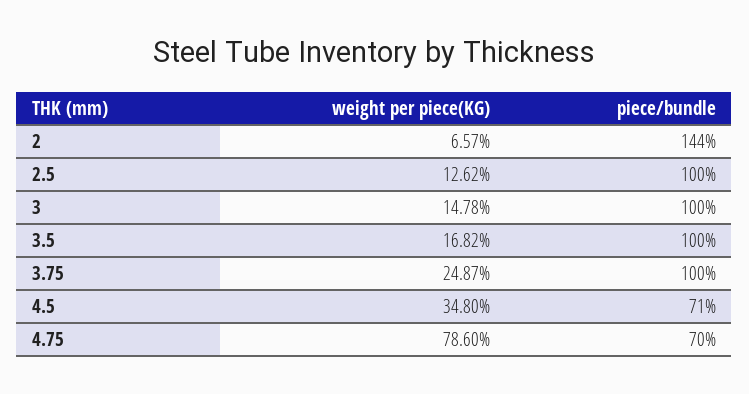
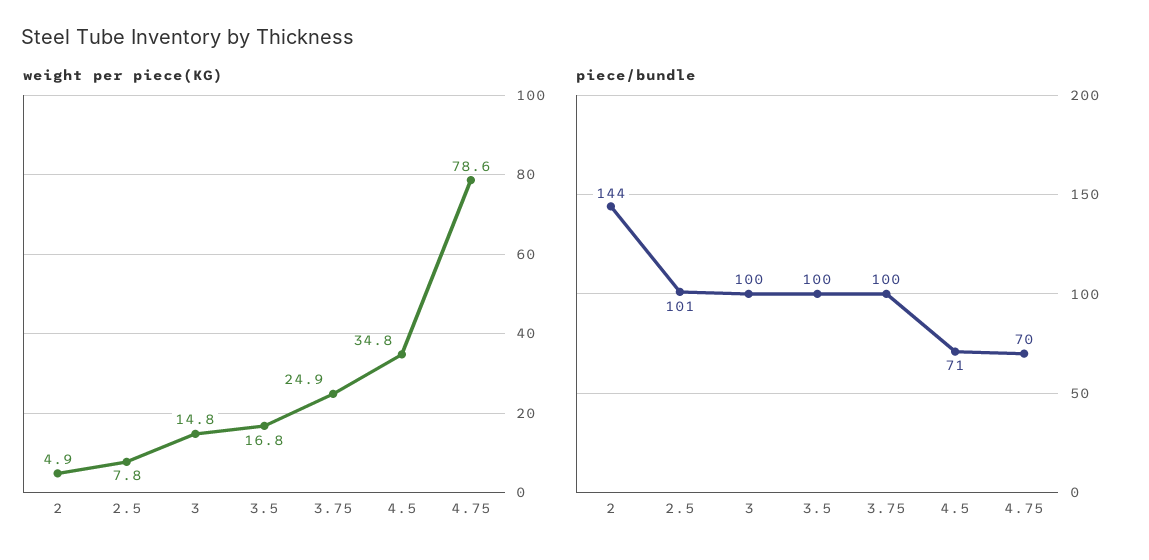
  {
    "weight per piece(KG)": {
-     "2": 6.57,
+     "2": 4.9,
-     "2.5": 12.62,
+     "2.5": 7.8,
      "3": 14.78,
      "3.5": 16.82,
      "3.75": 24.87,
      "4.5": 34.8,
      "4.75": 78.6
    },
    "piece/bundle": {
      "2": 144,
-     "2.5": 100,
+     "2.5": 101,
      "3": 100,
      "3.5": 100,
      "3.75": 100,
      "4.5": 71,
      "4.75": 70
    }
  }

